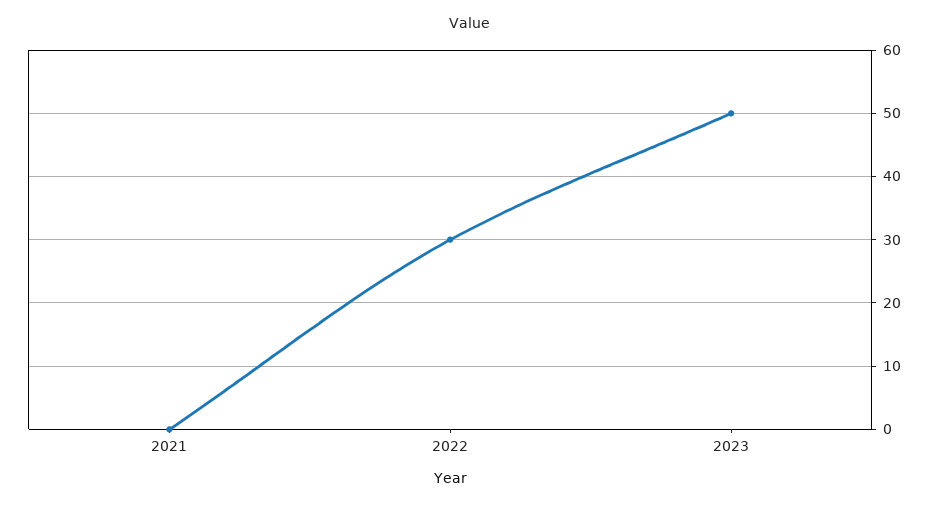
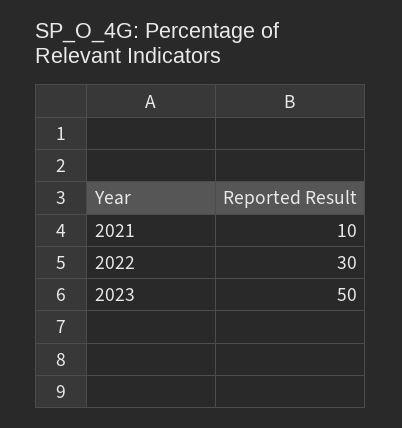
  {
-   "2021": 0,
+   "2021": 10,
    "2022": 30,
    "2023": 50
  }

